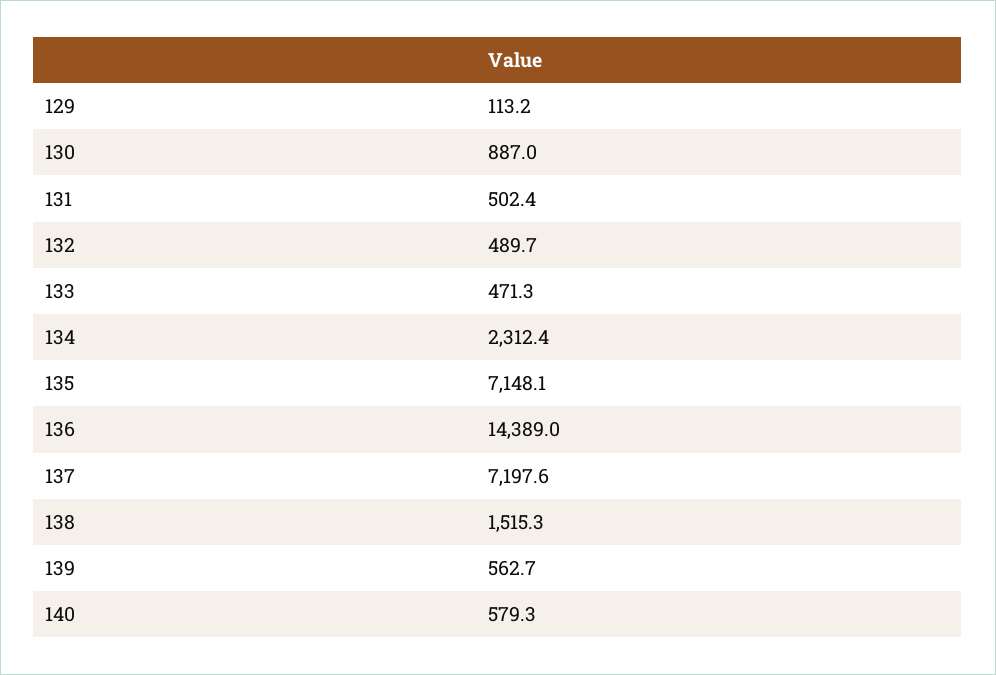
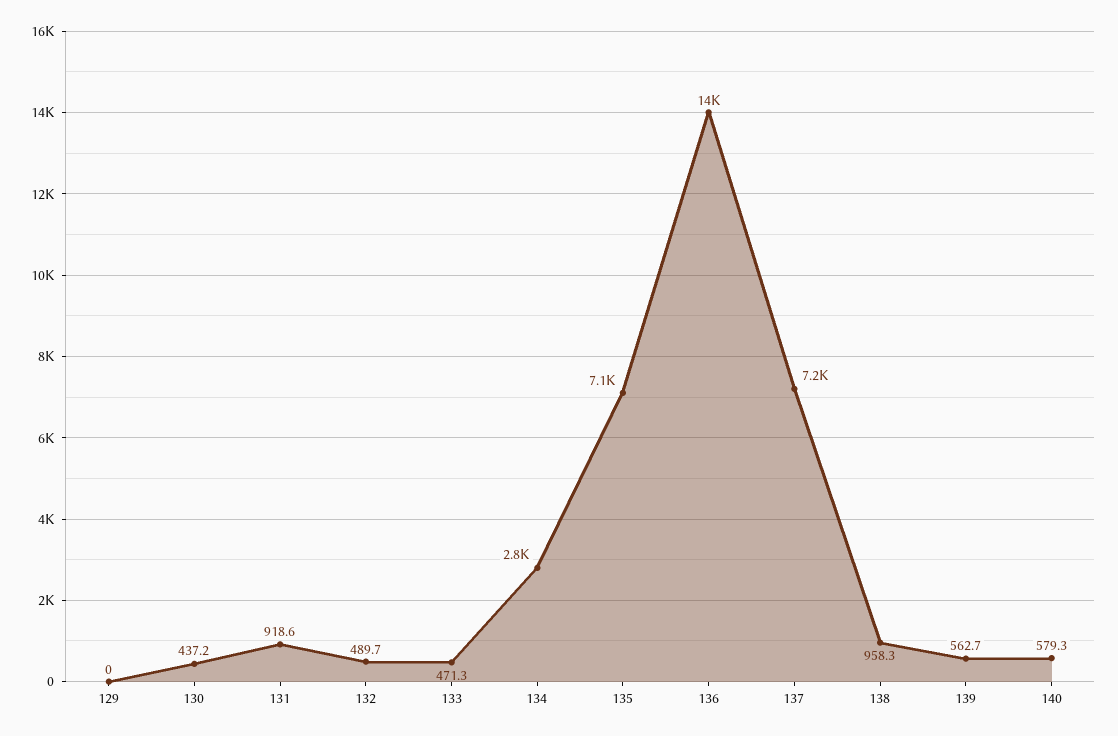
  {
-   "129": 113.2,
+   "129": 0,
-   "130": 887,
+   "130": 437.2,
-   "131": 502.4,
+   "131": 918.6,
    "132": 489.7,
    "133": 471.3,
-   "134": 2312.4,
+   "134": 2800,
    "135": 7148.1,
    "136": 14389,
    "137": 7197.6,
-   "138": 1515.3,
+   "138": 958.3,
    "139": 562.7,
    "140": 579.3
  }

